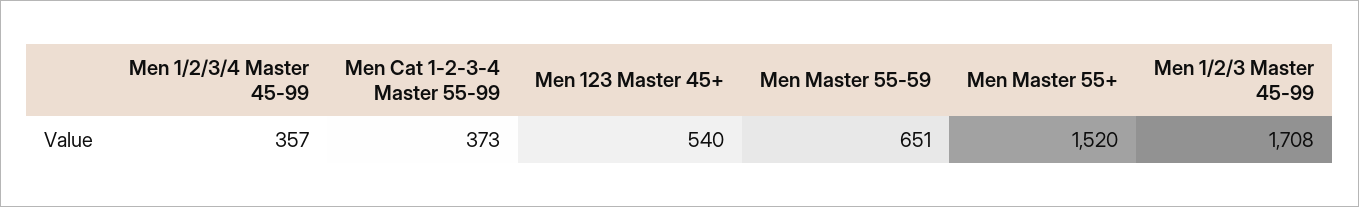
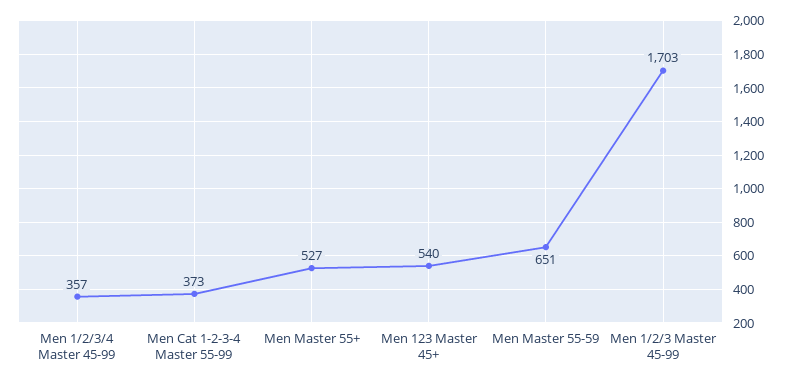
  {
    "Men 1/2/3/4 Master 45-99": 357,
    "Men Cat 1-2-3-4 Master 55-99": 373,
    "Men 123 Master 45+": 540,
    "Men Master 55-59": 651,
-   "Men Master 55+": 1520,
+   "Men Master 55+": 527,
-   "Men 1/2/3 Master 45-99": 1708
+   "Men 1/2/3 Master 45-99": 1703
  }

